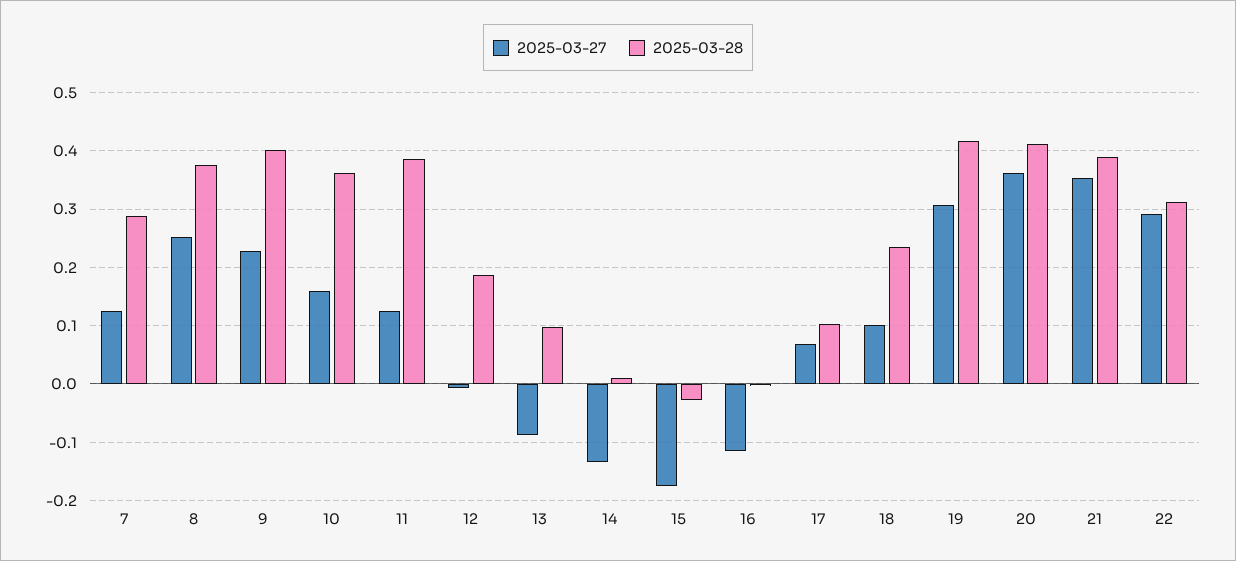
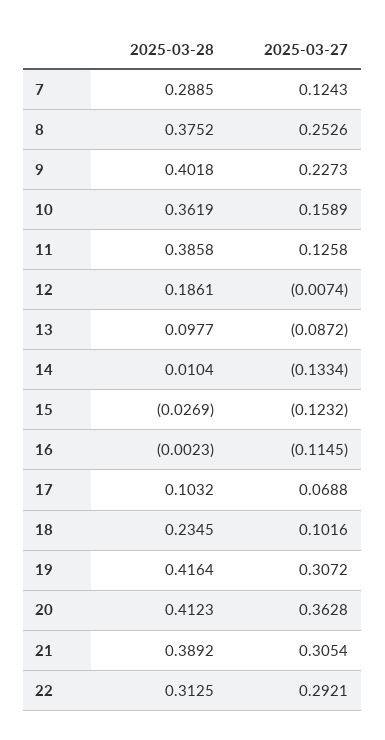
  {
    "2025-03-27": {
      "7": 0.1243,
      "8": 0.2526,
      "9": 0.2273,
      "10": 0.1589,
      "11": 0.1258,
      "12": -0.0074,
      "13": -0.0872,
      "14": -0.1334,
-     "15": -0.18,
+     "15": -0.1232,
      "16": -0.1145,
      "17": 0.0688,
      "18": 0.1016,
      "19": 0.3072,
      "20": 0.3628,
-     "21": 0.36,
+     "21": 0.3054,
      "22": 0.2921
    },
    "2025-03-28": {
      "7": 0.2885,
      "8": 0.3752,
      "9": 0.4018,
      "10": 0.3619,
      "11": 0.3858,
      "12": 0.1861,
      "13": 0.0977,
      "14": 0.0104,
      "15": -0.0269,
      "16": -0.0023,
      "17": 0.1032,
      "18": 0.2345,
      "19": 0.4164,
      "20": 0.4123,
      "21": 0.3892,
      "22": 0.3125
    }
  }

